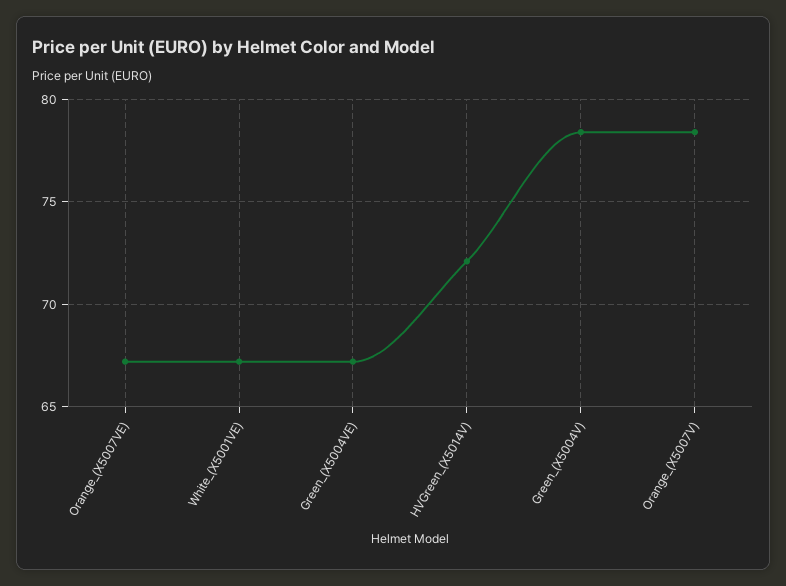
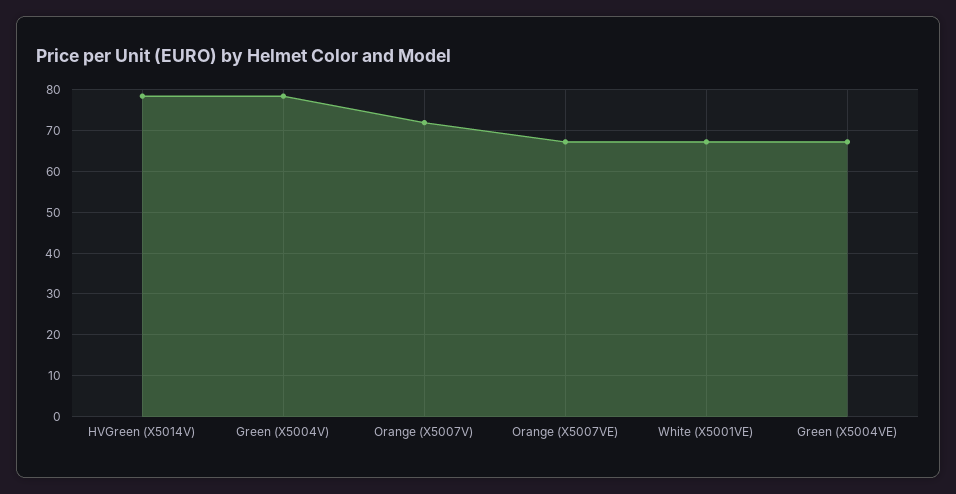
  {
    "Orange_(X5007VE)": 67,
    "White_(X5001VE)": 67,
    "Green_(X5004VE)": 67,
-   "HVGreen_(X5014V)": 72,
+   "HVGreen_(X5014V)": 78,
    "Green_(X5004V)": 78.5,
-   "Orange_(X5007V)": 78.5
+   "Orange_(X5007V)": 72
  }

